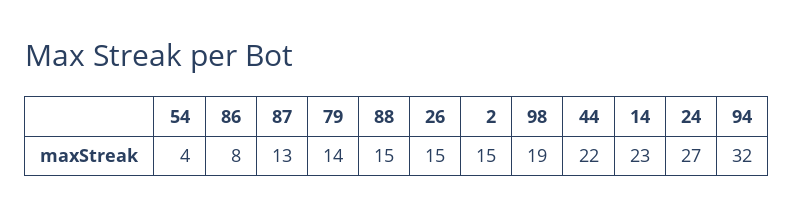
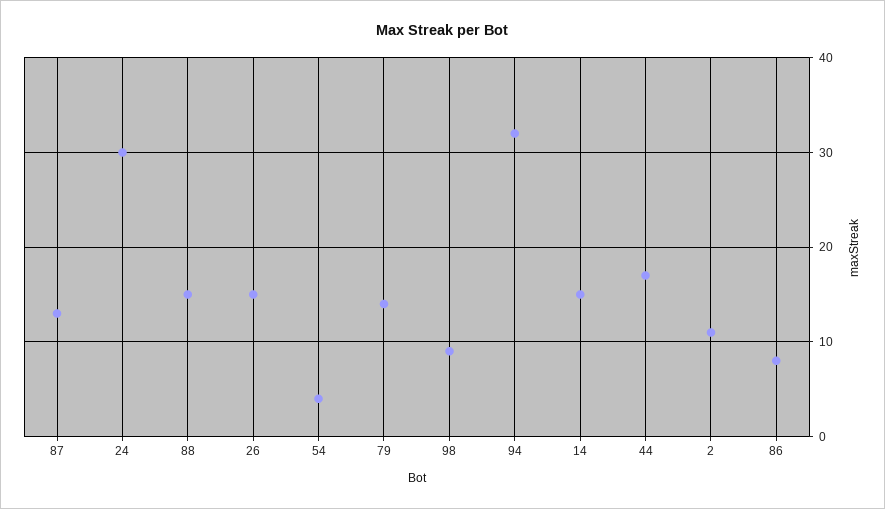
  {
    "54": 4,
    "86": 8,
    "87": 13,
    "79": 14,
    "88": 15,
    "26": 15,
-   "2": 15,
+   "2": 11,
-   "98": 19,
+   "98": 9,
-   "44": 22,
+   "44": 17,
-   "14": 23,
+   "14": 15,
-   "24": 27,
+   "24": 30,
    "94": 32
  }

